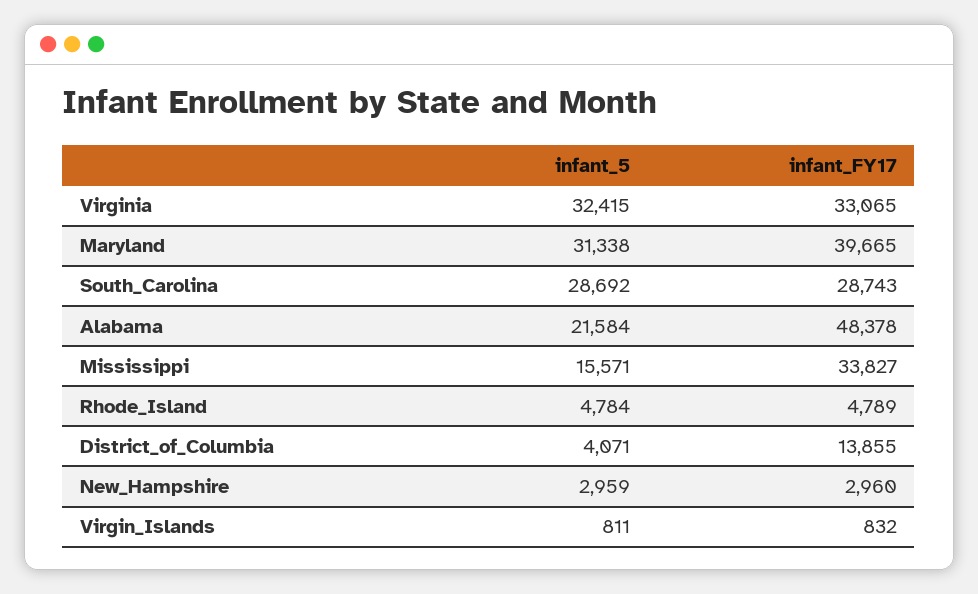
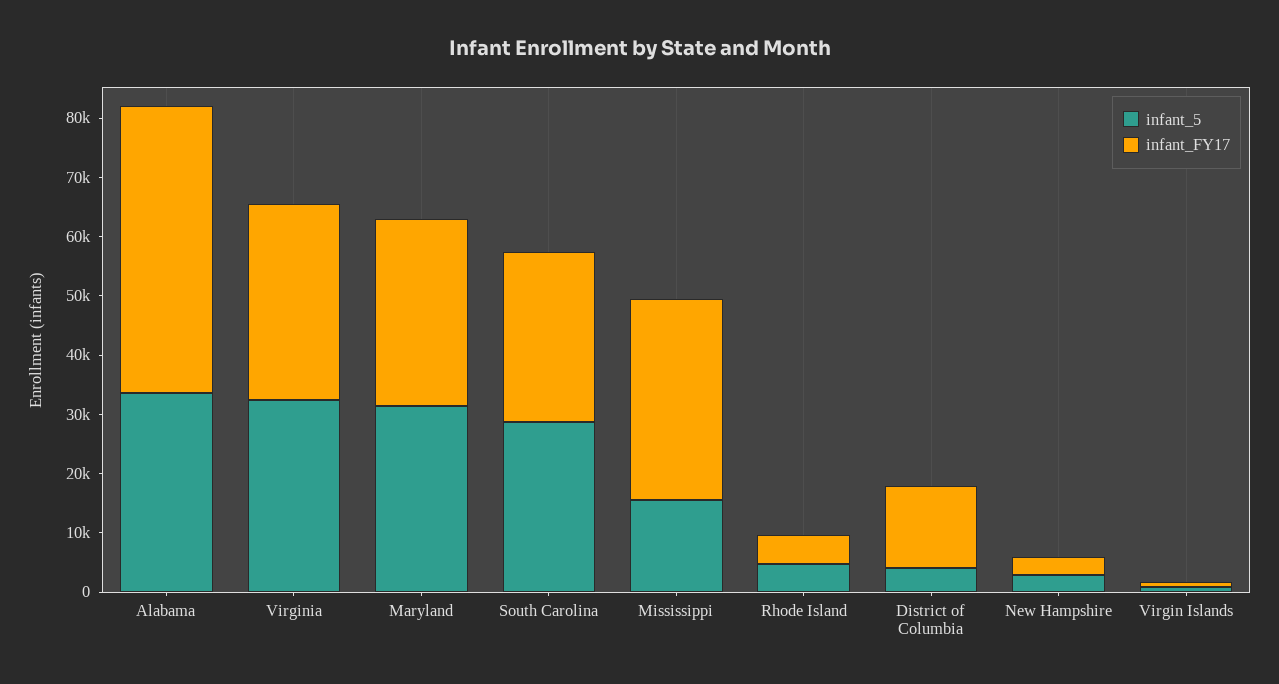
  {
    "infant_5": {
      "Virginia": 32415,
      "Maryland": 31338,
      "South_Carolina": 28692,
-     "Alabama": 21584,
+     "Alabama": 34000,
      "Mississippi": 15571,
      "Rhode_Island": 4784,
      "District_of_Columbia": 4071,
      "New_Hampshire": 2959,
      "Virgin_Islands": 811
    },
    "infant_FY17": {
      "Virginia": 33065,
-     "Maryland": 39665,
+     "Maryland": 32000,
      "South_Carolina": 28743,
      "Alabama": 48378,
      "Mississippi": 33827,
      "Rhode_Island": 4789,
      "District_of_Columbia": 13855,
      "New_Hampshire": 2960,
      "Virgin_Islands": 832
    }
  }

